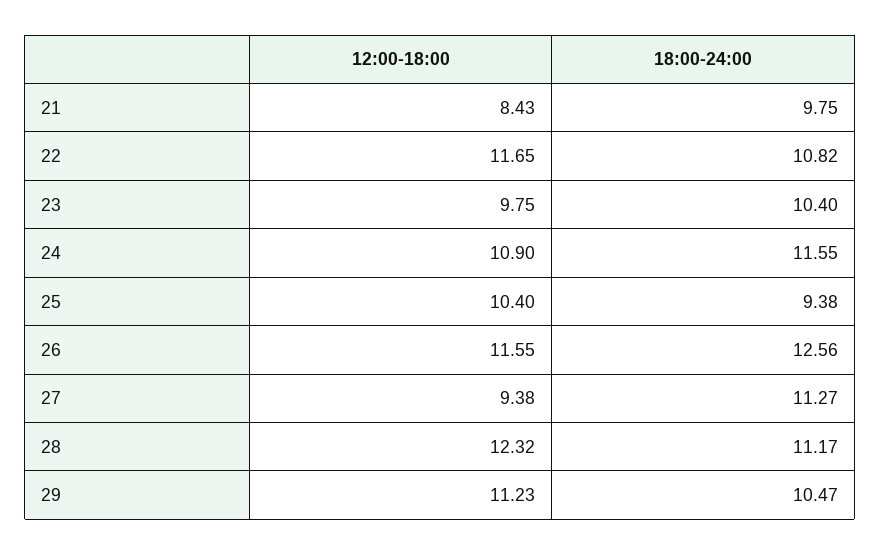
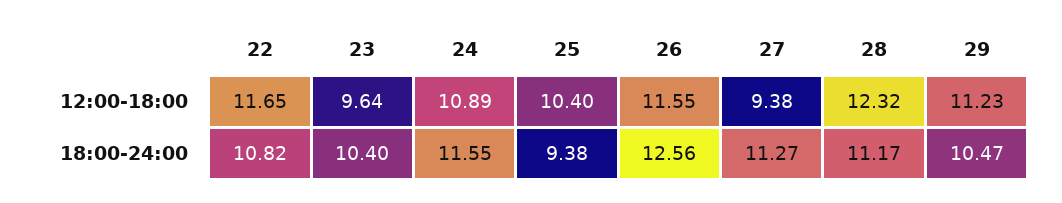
  {
    "12:00-18:00": {
-     "21": 8.43,
      "22": 11.65,
-     "23": 9.75,
+     "23": 9.64,
-     "24": 10.9,
+     "24": 10.89,
      "25": 10.4,
      "26": 11.55,
      "27": 9.38,
      "28": 12.32,
      "29": 11.23
    },
    "18:00-24:00": {
-     "21": 9.75,
      "22": 10.82,
      "23": 10.4,
      "24": 11.55,
      "25": 9.38,
      "26": 12.56,
      "27": 11.27,
      "28": 11.17,
      "29": 10.47
    }
  }

